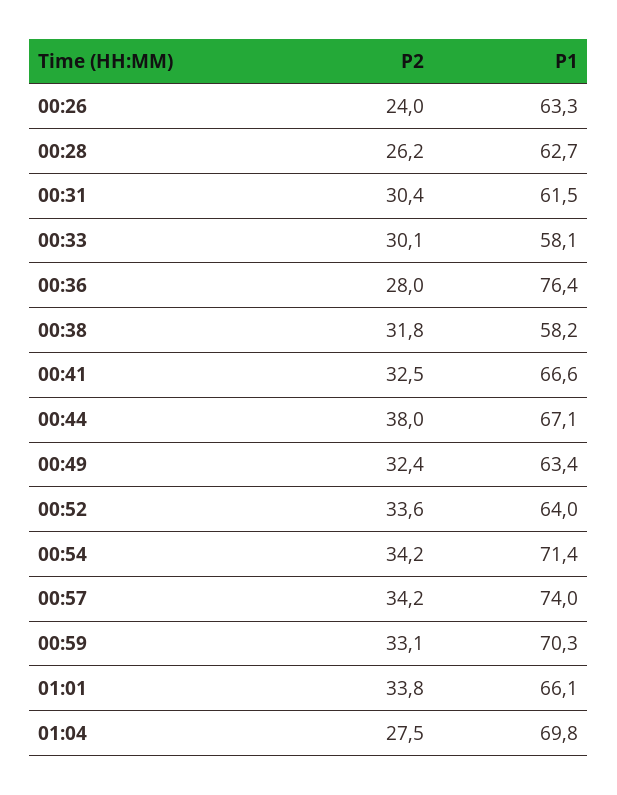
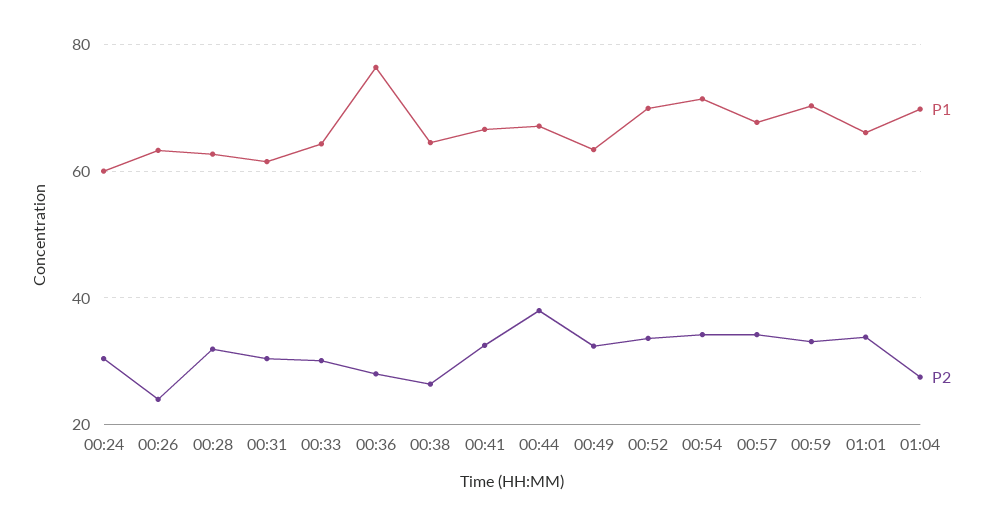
  {
    "P2": {
      "00:26": 24,
-     "00:28": 26.2,
+     "00:28": 32,
      "00:31": 30.4,
      "00:33": 30.1,
      "00:36": 28,
-     "00:38": 31.8,
+     "00:38": 26,
      "00:41": 32.5,
      "00:44": 38,
      "00:49": 32.4,
      "00:52": 33.6,
      "00:54": 34.2,
      "00:57": 34.2,
      "00:59": 33.1,
      "01:01": 33.8,
-     "01:04": 27.5
+     "01:04": 27.5,
+     "00:24": 30
    },
    "P1": {
      "00:26": 63.3,
      "00:28": 62.7,
      "00:31": 61.5,
-     "00:33": 58.1,
+     "00:33": 64,
      "00:36": 76.4,
-     "00:38": 58.2,
+     "00:38": 64,
      "00:41": 66.6,
      "00:44": 67.1,
      "00:49": 63.4,
-     "00:52": 64,
+     "00:52": 70,
      "00:54": 71.4,
-     "00:57": 74,
+     "00:57": 68,
      "00:59": 70.3,
      "01:01": 66.1,
-     "01:04": 69.8
+     "01:04": 69.8,
+     "00:24": 60
    }
  }

